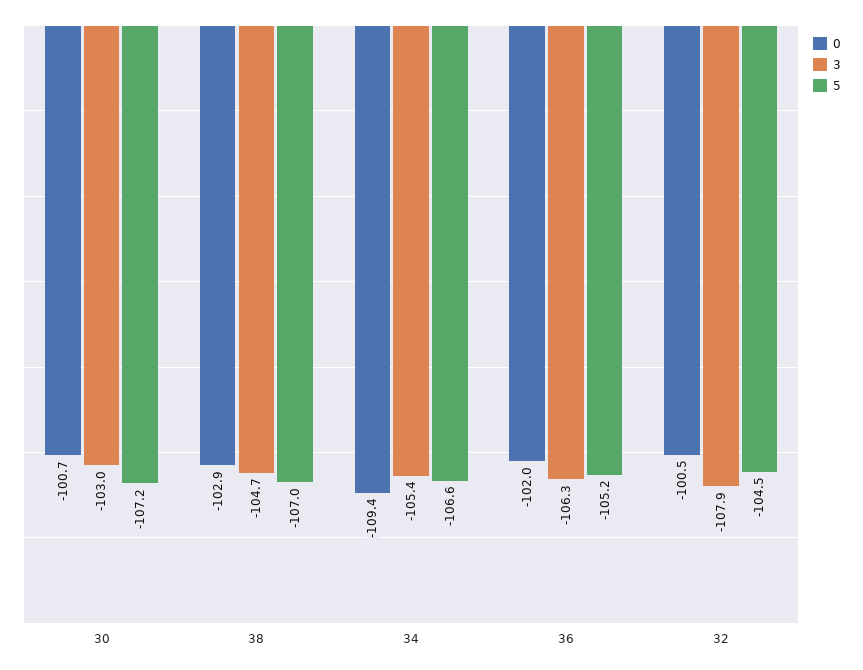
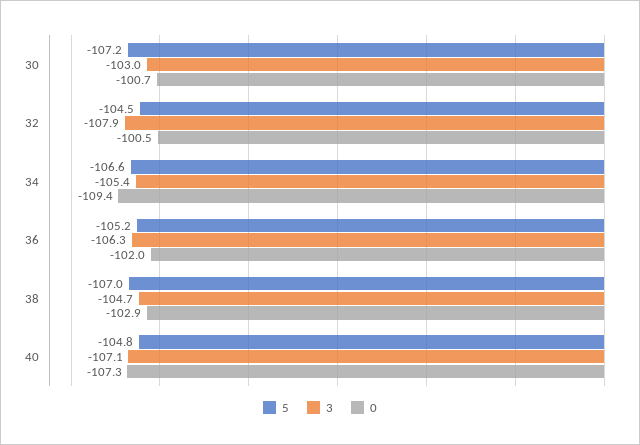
  {
    "0": {
      "30": -100.7,
      "38": -102.9,
      "34": -109.4,
      "36": -102,
-     "32": -100.5
+     "32": -100.5,
+     "40": -107.3
    },
    "3": {
      "30": -103,
      "38": -104.7,
      "34": -105.4,
      "36": -106.3,
-     "32": -107.9
+     "32": -107.9,
+     "40": -107.1
    },
    "5": {
      "30": -107.2,
      "38": -107,
      "34": -106.6,
      "36": -105.2,
-     "32": -104.5
+     "32": -104.5,
+     "40": -104.8
    }
  }

